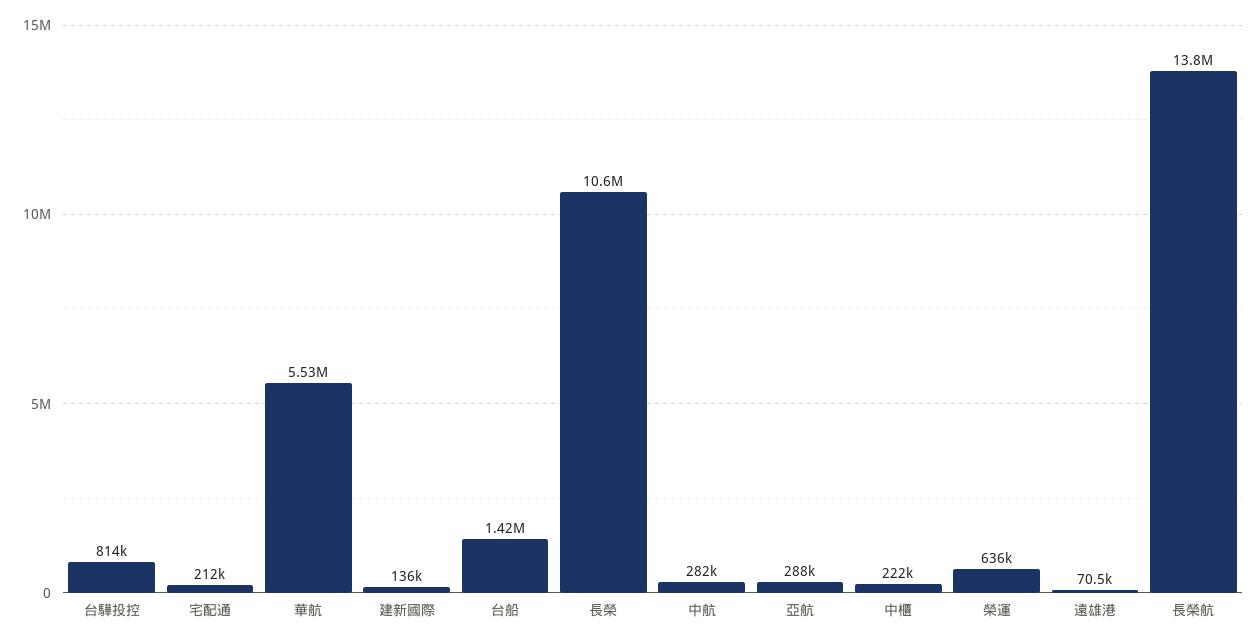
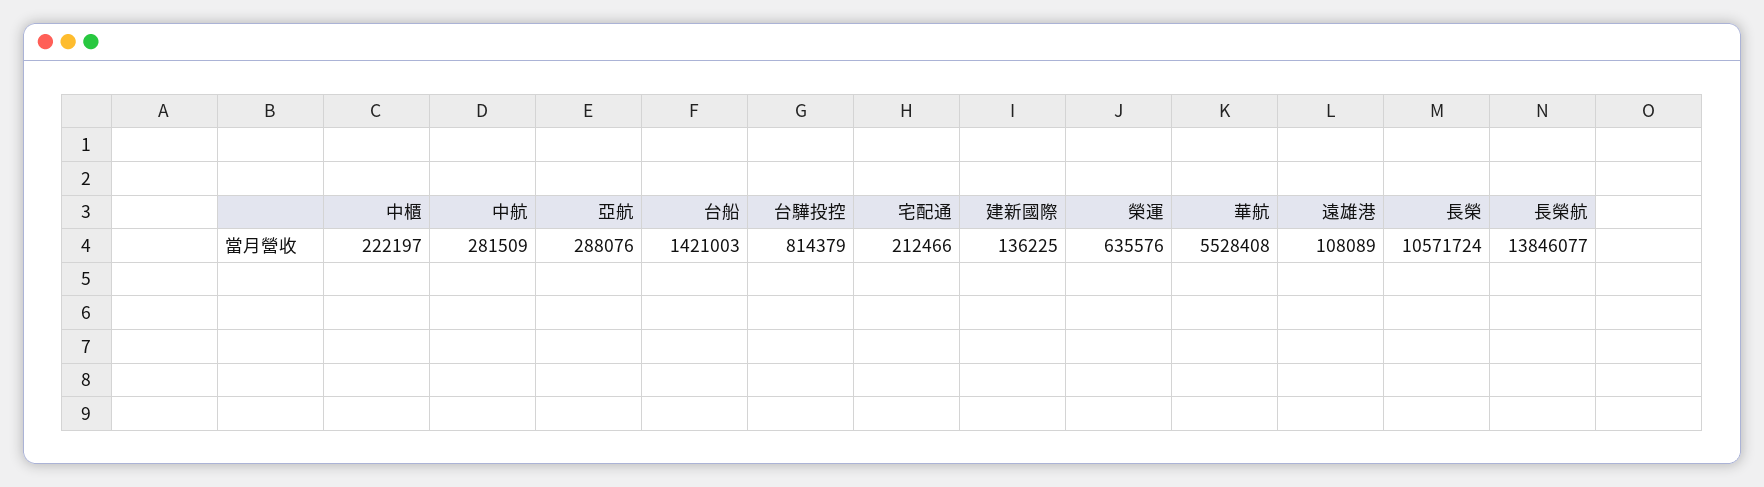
  {
    "台驊投控": 814379,
    "宅配通": 212466,
    "華航": 5528408,
    "建新國際": 136225,
    "台船": 1421003,
    "長榮": 10571724,
    "中航": 281509,
    "亞航": 288076,
    "中櫃": 222197,
    "榮運": 635576,
-   "遠雄港": 70500,
+   "遠雄港": 108089,
    "長榮航": 13846077
  }

